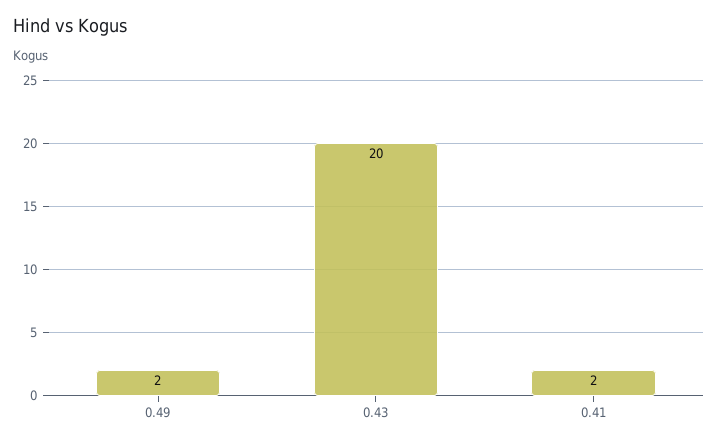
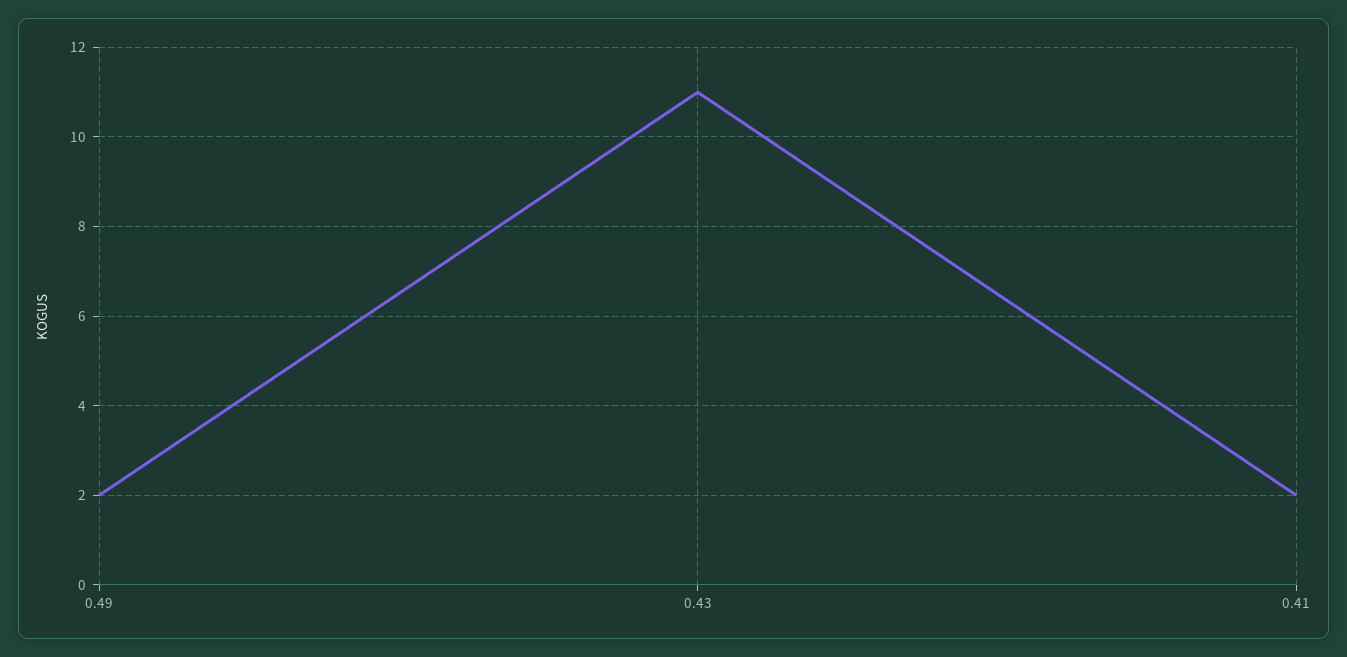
  {
    "0.49": 2,
-   "0.43": 20,
+   "0.43": 11,
    "0.41": 2
  }

